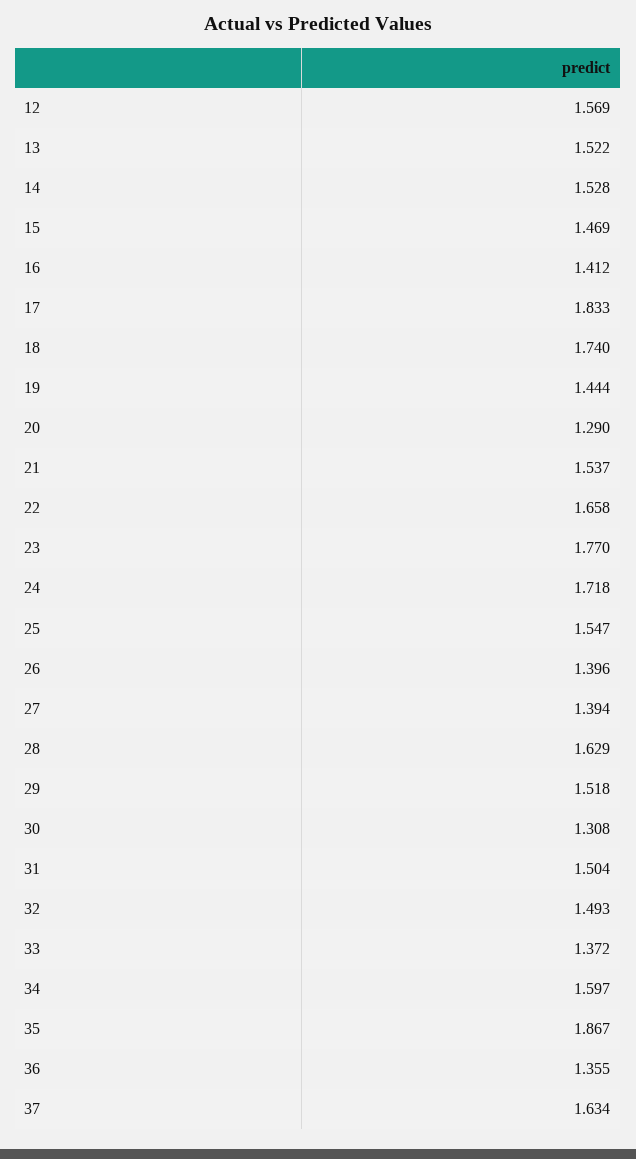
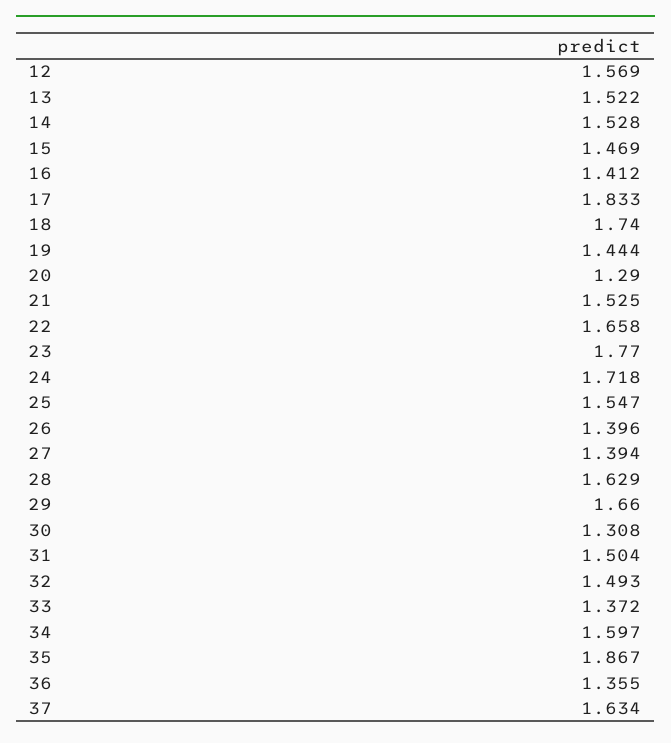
  {
    "12": 1.569,
    "13": 1.522,
    "14": 1.528,
    "15": 1.469,
    "16": 1.412,
    "17": 1.833,
    "18": 1.74,
    "19": 1.444,
    "20": 1.29,
-   "21": 1.537,
+   "21": 1.525,
    "22": 1.658,
    "23": 1.77,
    "24": 1.718,
    "25": 1.547,
    "26": 1.396,
    "27": 1.394,
    "28": 1.629,
-   "29": 1.518,
+   "29": 1.66,
    "30": 1.308,
    "31": 1.504,
    "32": 1.493,
    "33": 1.372,
    "34": 1.597,
    "35": 1.867,
    "36": 1.355,
    "37": 1.634
  }

